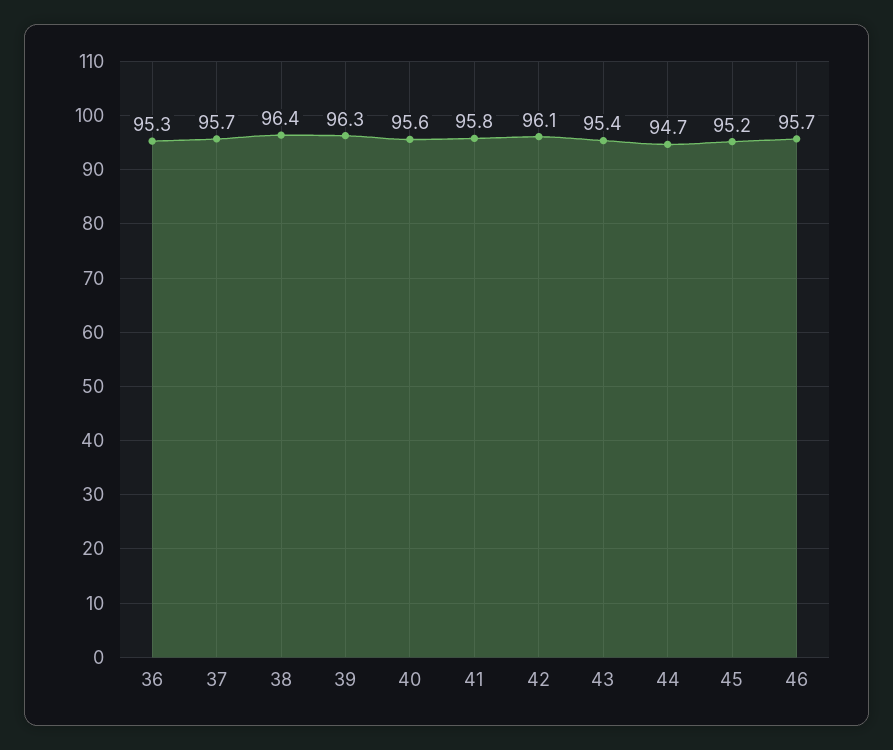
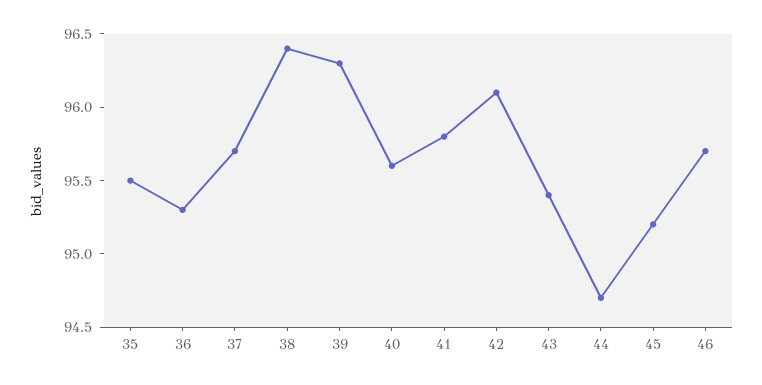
  {
    "36": 95.3,
    "37": 95.7,
    "38": 96.4,
    "39": 96.3,
    "40": 95.6,
    "41": 95.8,
    "42": 96.1,
    "43": 95.4,
    "44": 94.7,
    "45": 95.2,
-   "46": 95.7
+   "46": 95.7,
+   "35": 95.5
  }

